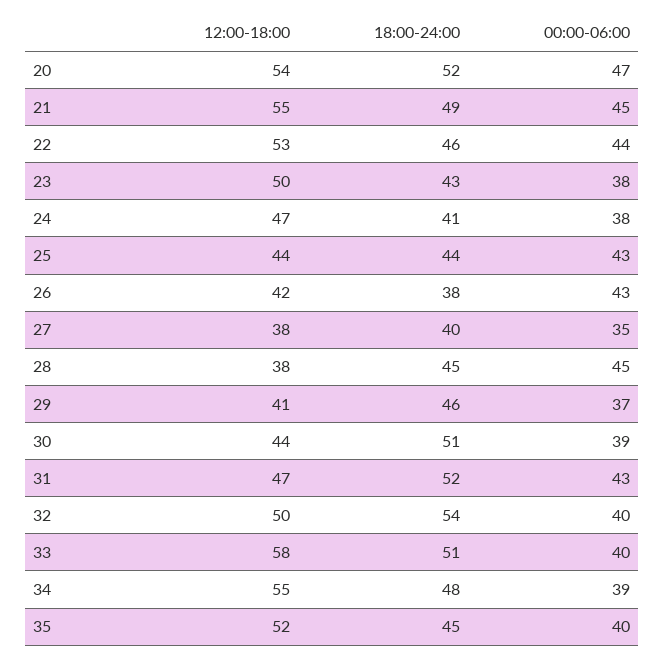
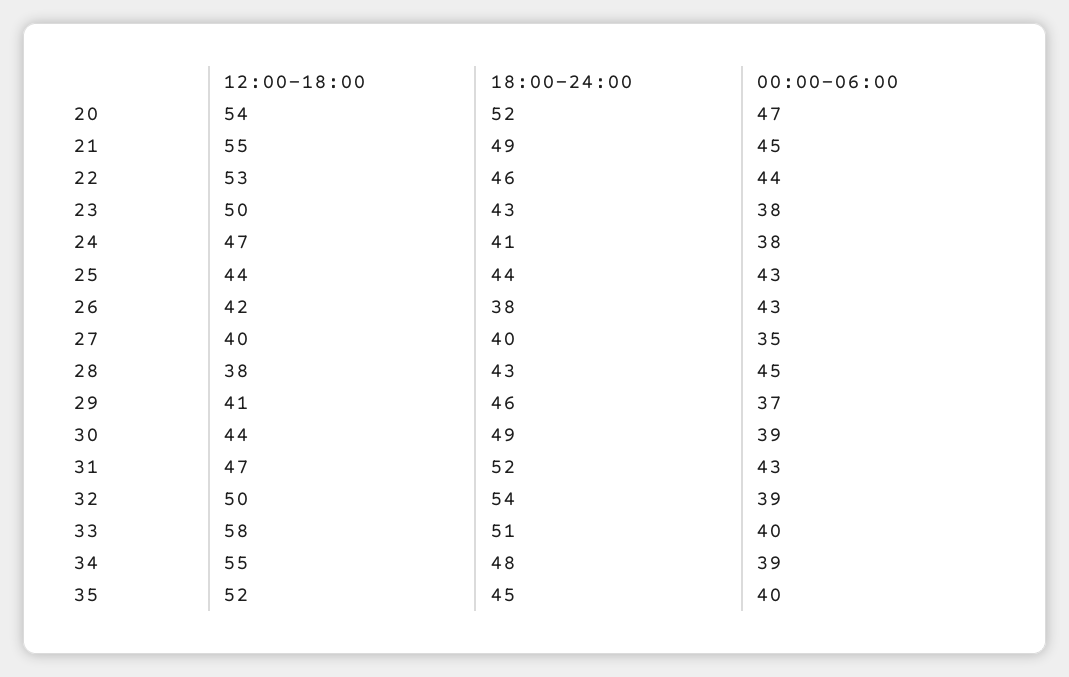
  {
    "12:00-18:00": {
      "20": 54,
      "21": 55,
      "22": 53,
      "23": 50,
      "24": 47,
      "25": 44,
      "26": 42,
-     "27": 38,
+     "27": 40,
      "28": 38,
      "29": 41,
      "30": 44,
      "31": 47,
      "32": 50,
      "33": 58,
      "34": 55,
      "35": 52
    },
    "18:00-24:00": {
      "20": 52,
      "21": 49,
      "22": 46,
      "23": 43,
      "24": 41,
      "25": 44,
      "26": 38,
      "27": 40,
-     "28": 45,
+     "28": 43,
      "29": 46,
-     "30": 51,
+     "30": 49,
      "31": 52,
      "32": 54,
      "33": 51,
      "34": 48,
      "35": 45
    },
    "00:00-06:00": {
      "20": 47,
      "21": 45,
      "22": 44,
      "23": 38,
      "24": 38,
      "25": 43,
      "26": 43,
      "27": 35,
      "28": 45,
      "29": 37,
      "30": 39,
      "31": 43,
-     "32": 40,
+     "32": 39,
      "33": 40,
      "34": 39,
      "35": 40
    }
  }

